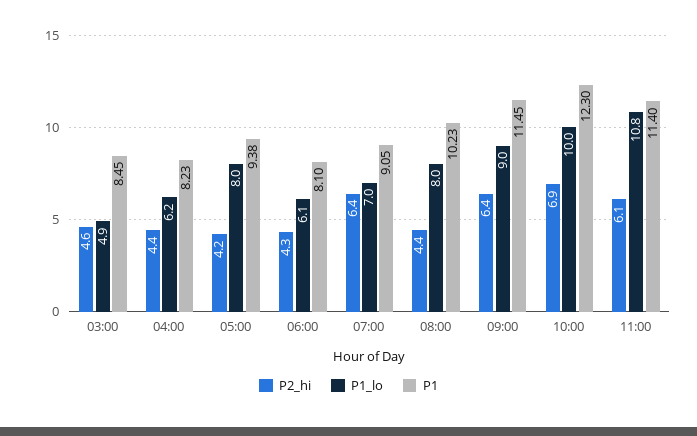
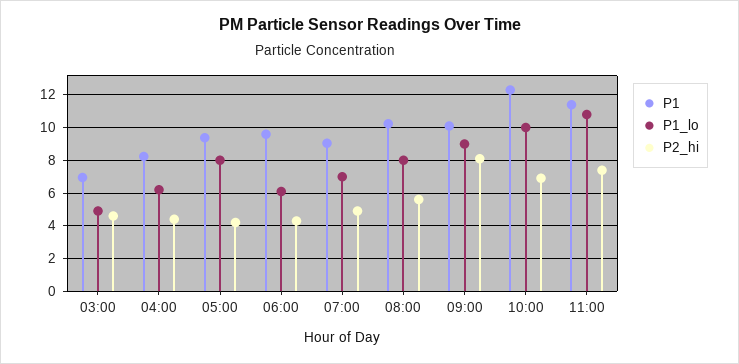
  {
    "P2_hi": {
      "03:00": 4.6,
      "04:00": 4.4,
      "05:00": 4.2,
      "06:00": 4.3,
-     "07:00": 6.4,
+     "07:00": 5,
-     "08:00": 4.4,
+     "08:00": 5.5,
-     "09:00": 6.4,
+     "09:00": 8,
      "10:00": 6.9,
-     "11:00": 6.1
+     "11:00": 7.5
    },
    "P1_lo": {
      "03:00": 4.9,
      "04:00": 6.2,
      "05:00": 8,
      "06:00": 6.1,
      "07:00": 7,
      "08:00": 8,
      "09:00": 9,
      "10:00": 10,
      "11:00": 10.8
    },
    "P1": {
-     "03:00": 8.45,
+     "03:00": 7,
      "04:00": 8.23,
      "05:00": 9.38,
-     "06:00": 8.1,
+     "06:00": 9.5,
      "07:00": 9.05,
      "08:00": 10.23,
-     "09:00": 11.45,
+     "09:00": 10,
      "10:00": 12.3,
      "11:00": 11.4
    }
  }

